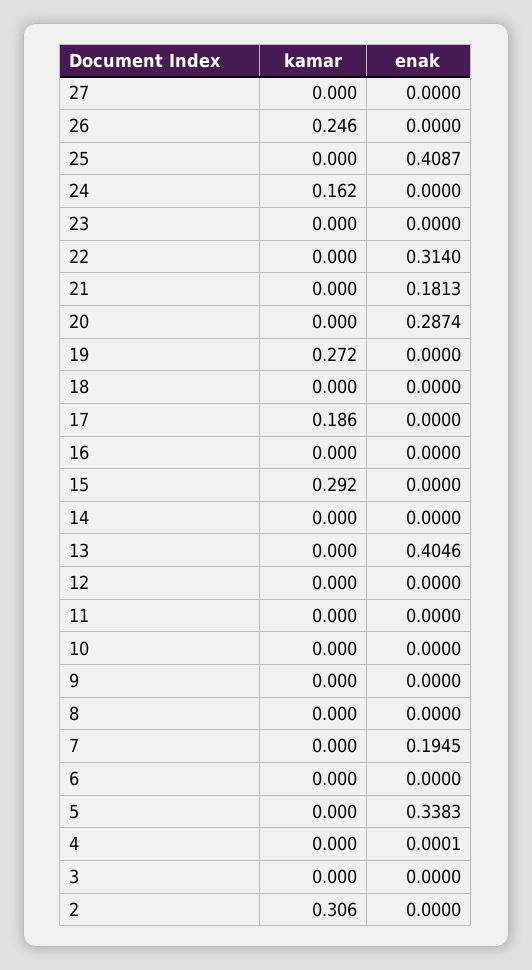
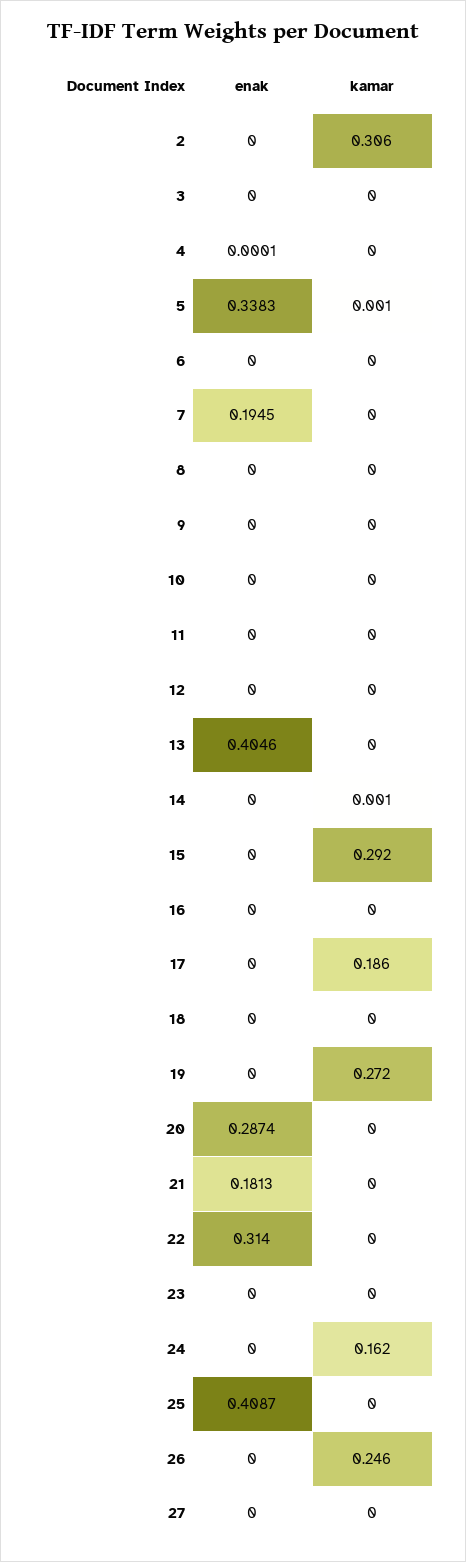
  {
    "kamar": {
      "27": 0,
      "26": 0.246,
      "25": 0,
      "24": 0.162,
      "23": 0,
      "22": 0,
      "21": 0,
      "20": 0,
      "19": 0.272,
      "18": 0,
      "17": 0.186,
      "16": 0,
      "15": 0.292,
-     "14": 0,
+     "14": 0.001,
      "13": 0,
      "12": 0,
      "11": 0,
      "10": 0,
      "9": 0,
      "8": 0,
      "7": 0,
      "6": 0,
-     "5": 0,
+     "5": 0.001,
      "4": 0,
      "3": 0,
      "2": 0.306
    },
    "enak": {
      "27": 0,
      "26": 0,
      "25": 0.4087,
      "24": 0,
      "23": 0,
      "22": 0.314,
      "21": 0.1813,
      "20": 0.2874,
      "19": 0,
      "18": 0,
      "17": 0,
      "16": 0,
      "15": 0,
      "14": 0,
      "13": 0.4046,
      "12": 0,
      "11": 0,
      "10": 0,
      "9": 0,
      "8": 0,
      "7": 0.1945,
      "6": 0,
      "5": 0.3383,
      "4": 0.0001,
      "3": 0,
      "2": 0
    }
  }

